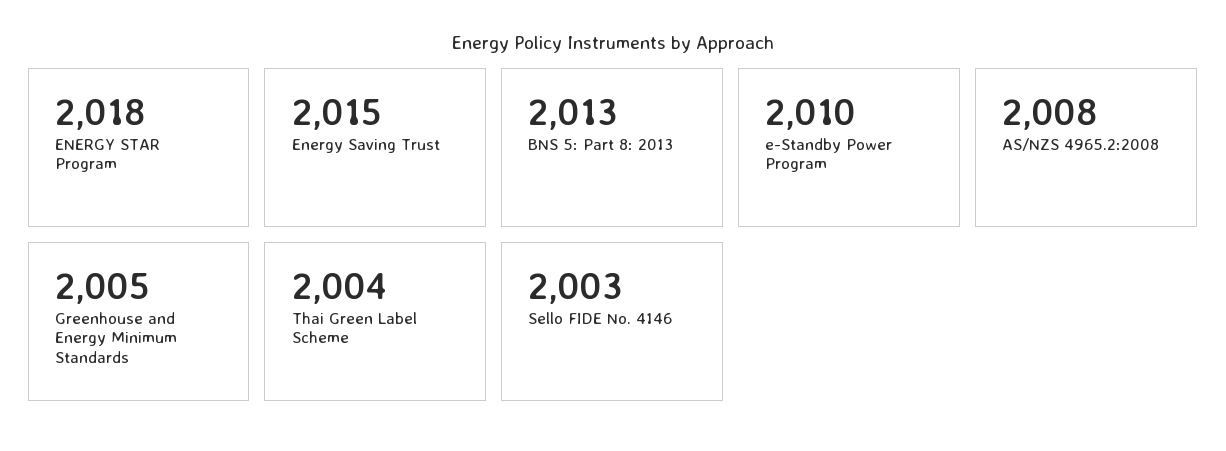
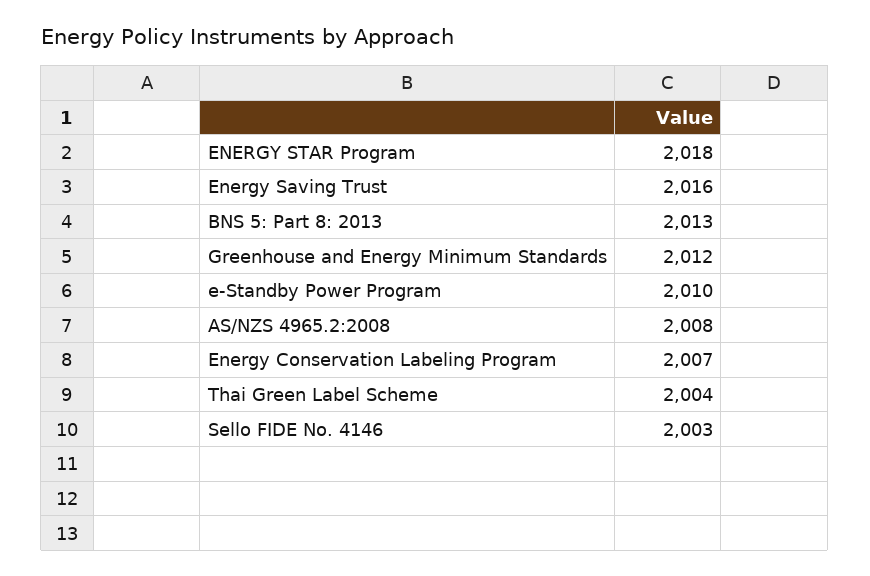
  {
    "ENERGY STAR Program": 2018,
-   "Energy Saving Trust": 2015,
+   "Energy Saving Trust": 2016,
    "BNS 5: Part 8: 2013": 2013,
    "e-Standby Power Program": 2010,
    "AS/NZS 4965.2:2008": 2008,
-   "Greenhouse and Energy Minimum Standards": 2005,
+   "Greenhouse and Energy Minimum Standards": 2012,
    "Thai Green Label Scheme": 2004,
-   "Sello FIDE No. 4146": 2003
+   "Sello FIDE No. 4146": 2003,
+   "Energy Conservation Labeling Program": 2007
  }

